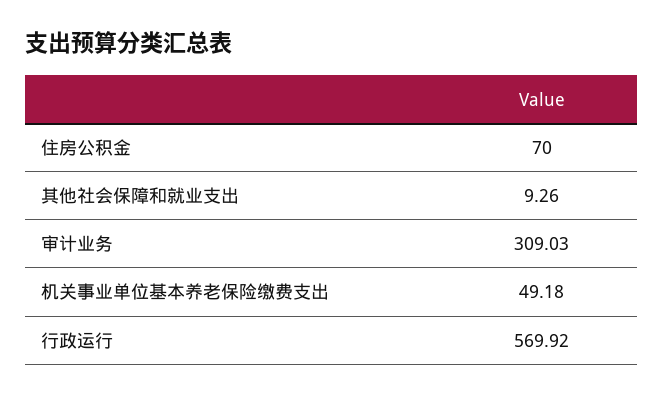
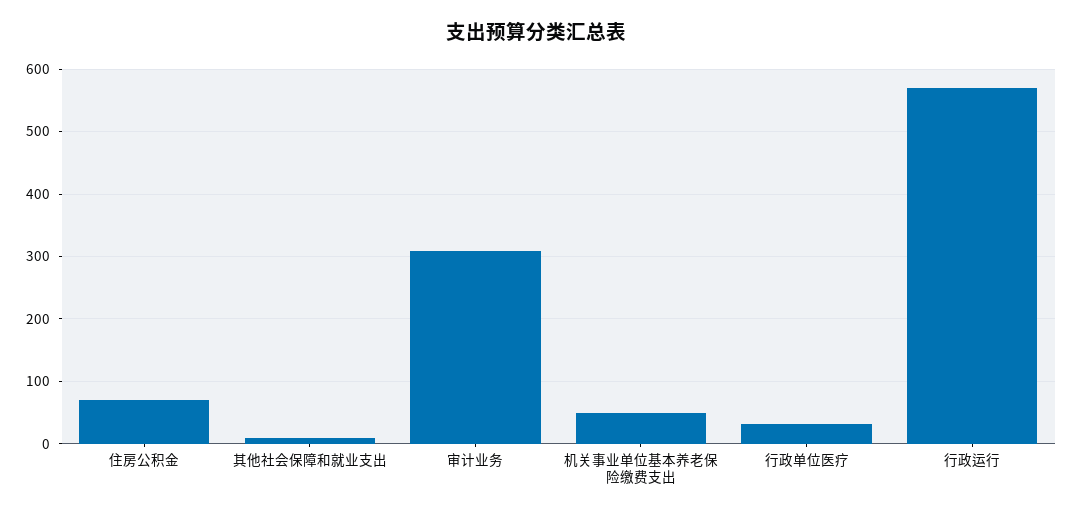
  {
    "住房公积金": 70,
    "其他社会保障和就业支出": 9.26,
    "审计业务": 309.03,
    "机关事业单位基本养老保险缴费支出": 49.18,
-   "行政运行": 569.92
+   "行政运行": 569.92,
+   "行政单位医疗": 30
  }

